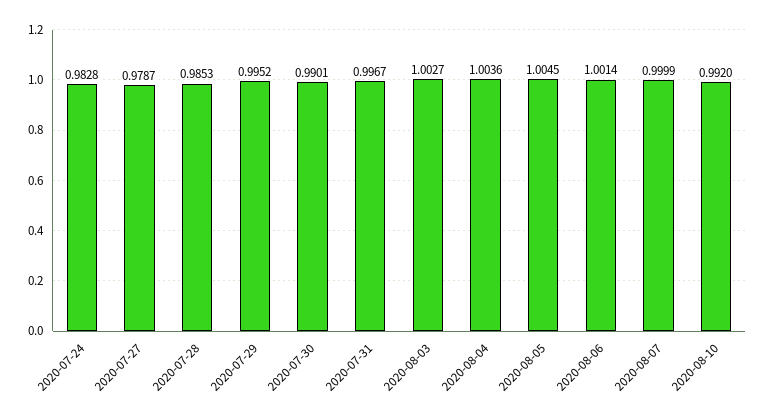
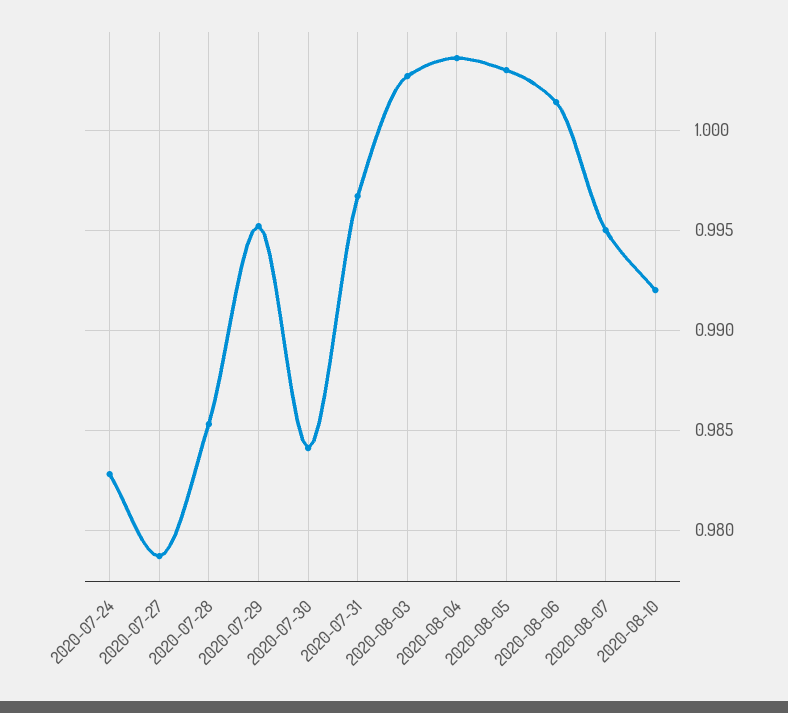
  {
    "2020-07-24": 0.9828,
    "2020-07-27": 0.9787,
    "2020-07-28": 0.9853,
    "2020-07-29": 0.9952,
-   "2020-07-30": 0.9901,
+   "2020-07-30": 0.984,
    "2020-07-31": 0.9967,
    "2020-08-03": 1.0027,
    "2020-08-04": 1.0036,
-   "2020-08-05": 1.0045,
+   "2020-08-05": 1.003,
    "2020-08-06": 1.0014,
-   "2020-08-07": 0.9999,
+   "2020-08-07": 0.995,
    "2020-08-10": 0.992
  }

